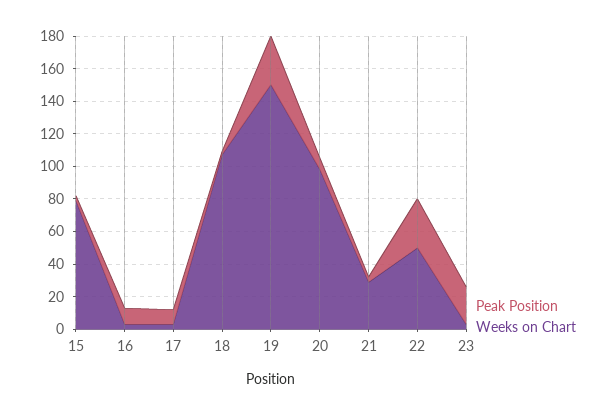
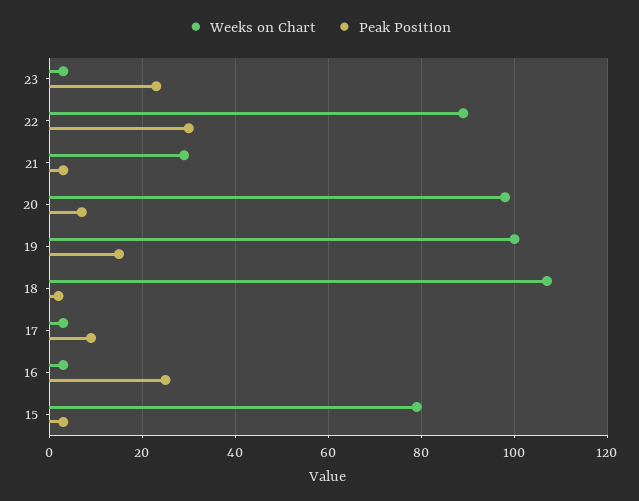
  {
    "Peak Position": {
      "15": 5,
-     "16": 10,
+     "16": 25,
      "17": 10,
      "18": 0,
-     "19": 30,
+     "19": 15,
      "20": 5,
      "21": 5,
      "22": 30,
      "23": 25
    },
    "Weeks on Chart": {
      "15": 80,
      "16": 5,
      "17": 5,
      "18": 105,
-     "19": 150,
+     "19": 100,
      "20": 100,
      "21": 30,
-     "22": 50,
+     "22": 90,
      "23": 5
    }
  }

